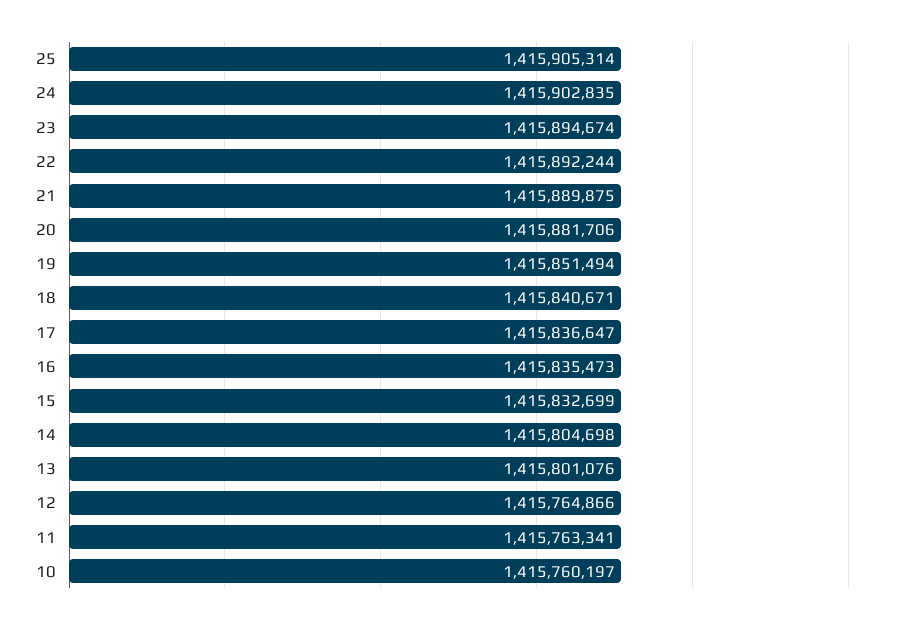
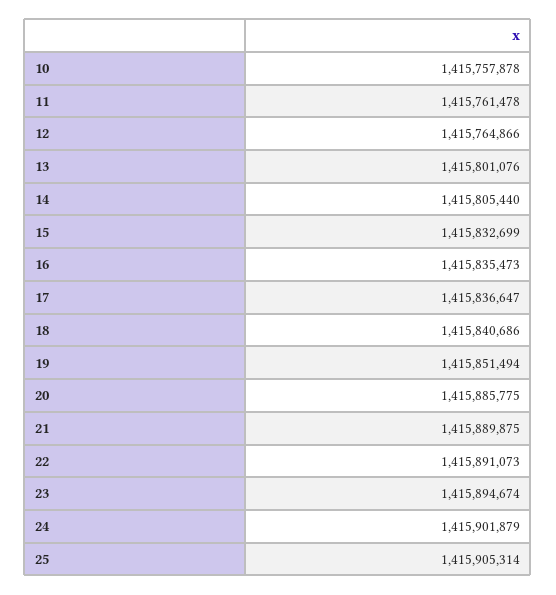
  {
    "25": 1415905314,
-   "24": 1415902835,
+   "24": 1415901879,
    "23": 1415894674,
-   "22": 1415892244,
+   "22": 1415891073,
    "21": 1415889875,
-   "20": 1415881706,
+   "20": 1415885775,
    "19": 1415851494,
-   "18": 1415840671,
+   "18": 1415840686,
    "17": 1415836647,
    "16": 1415835473,
    "15": 1415832699,
-   "14": 1415804698,
+   "14": 1415805440,
    "13": 1415801076,
    "12": 1415764866,
-   "11": 1415763341,
+   "11": 1415761478,
-   "10": 1415760197
+   "10": 1415757878
  }

